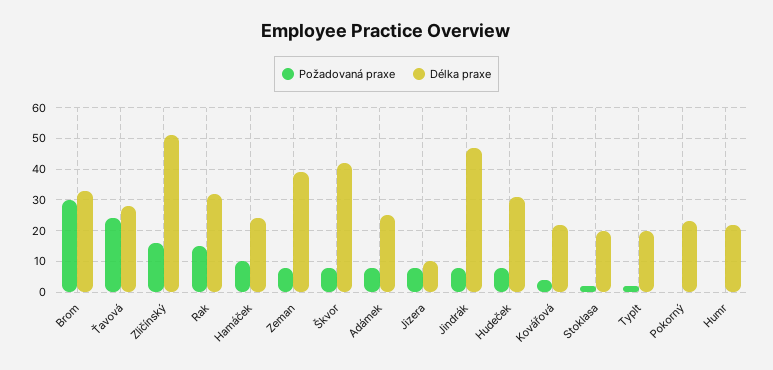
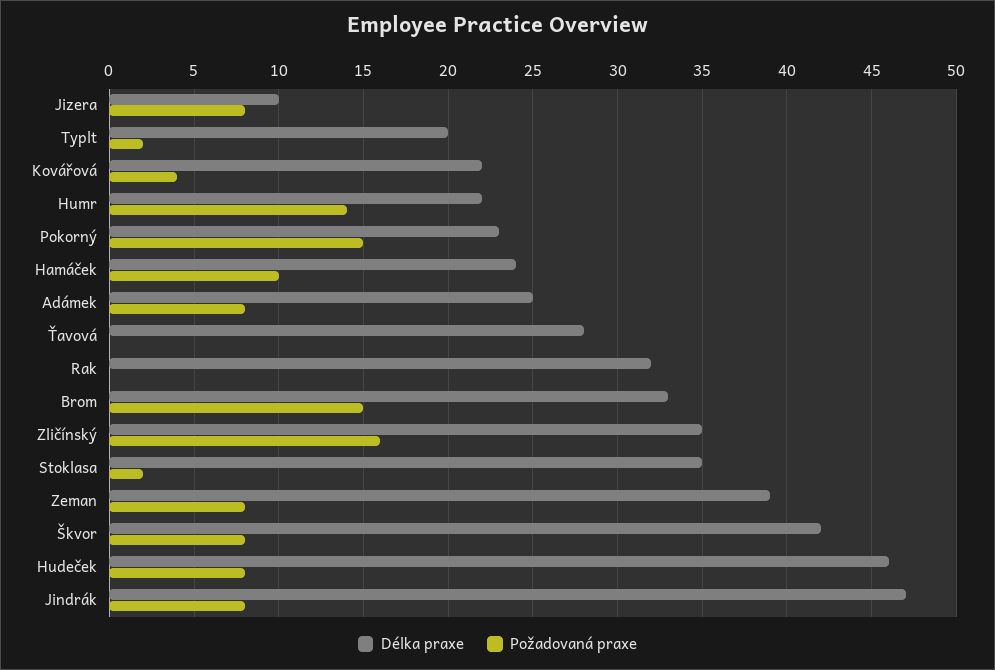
  {
    "Požadovaná praxe": {
-     "Brom": 30,
+     "Brom": 15,
-     "Ťavová": 25,
+     "Ťavová": 0,
      "Zličínský": 16,
-     "Rak": 15,
+     "Rak": 0,
      "Hamáček": 10,
      "Zeman": 8,
      "Škvor": 8,
      "Adámek": 8,
      "Jizera": 8,
      "Jindrák": 8,
      "Hudeček": 8,
      "Kovářová": 4,
      "Stoklasa": 2,
      "Typlt": 2,
-     "Pokorný": 0,
+     "Pokorný": 15,
-     "Humr": 0
+     "Humr": 14
    },
    "Délka praxe": {
      "Brom": 33,
      "Ťavová": 28,
-     "Zličínský": 50,
+     "Zličínský": 35,
      "Rak": 32,
      "Hamáček": 24,
      "Zeman": 39,
      "Škvor": 42,
      "Adámek": 25,
      "Jizera": 10,
      "Jindrák": 47,
-     "Hudeček": 30,
+     "Hudeček": 46,
      "Kovářová": 22,
-     "Stoklasa": 20,
+     "Stoklasa": 35,
      "Typlt": 20,
      "Pokorný": 23,
      "Humr": 22
    }
  }

